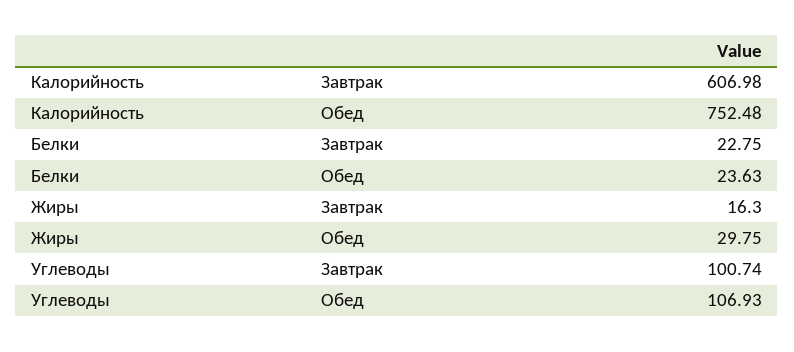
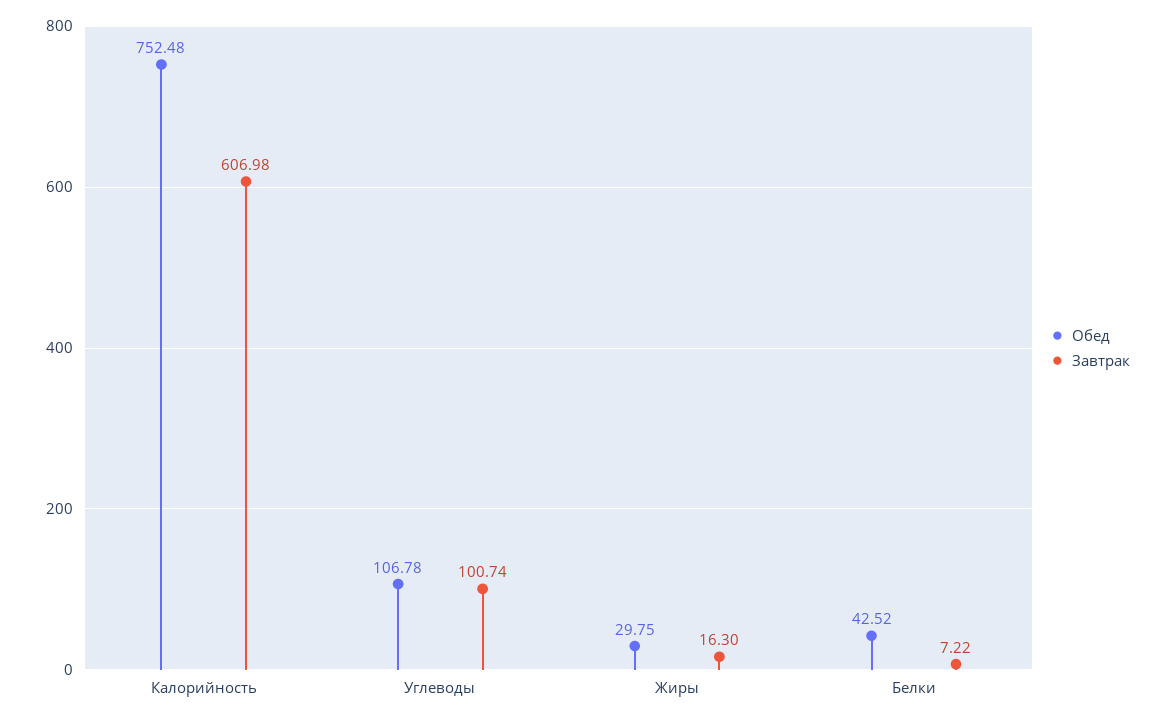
  {
    "Завтрак": {
      "Калорийность": 606.98,
-     "Белки": 22.75,
+     "Белки": 7.22,
      "Жиры": 16.3,
      "Углеводы": 100.74
    },
    "Обед": {
      "Калорийность": 752.48,
-     "Белки": 23.63,
+     "Белки": 42.52,
      "Жиры": 29.75,
-     "Углеводы": 106.93
+     "Углеводы": 106.78
    }
  }

